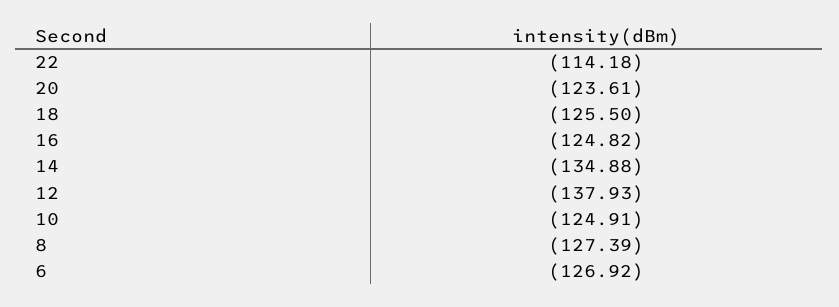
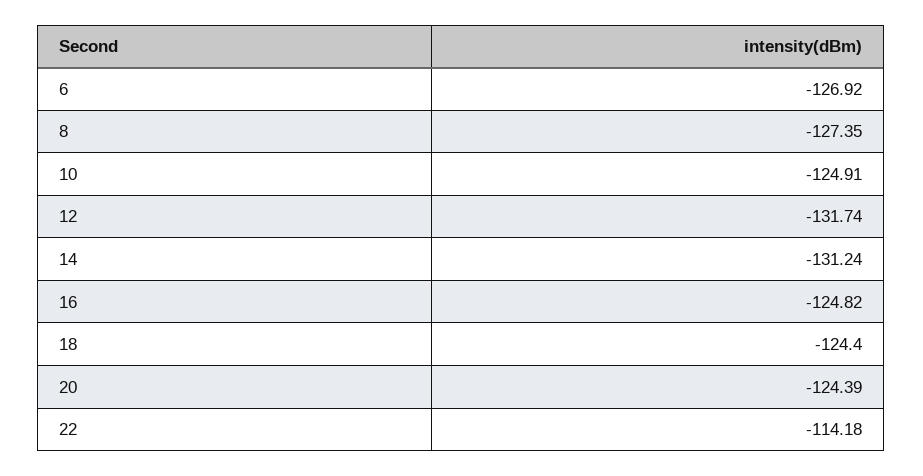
  {
    "22": -114.18,
-   "20": -123.61,
+   "20": -124.39,
-   "18": -125.5,
+   "18": -124.4,
    "16": -124.82,
-   "14": -134.88,
+   "14": -131.24,
-   "12": -137.93,
+   "12": -131.74,
    "10": -124.91,
-   "8": -127.39,
+   "8": -127.35,
    "6": -126.92
  }

